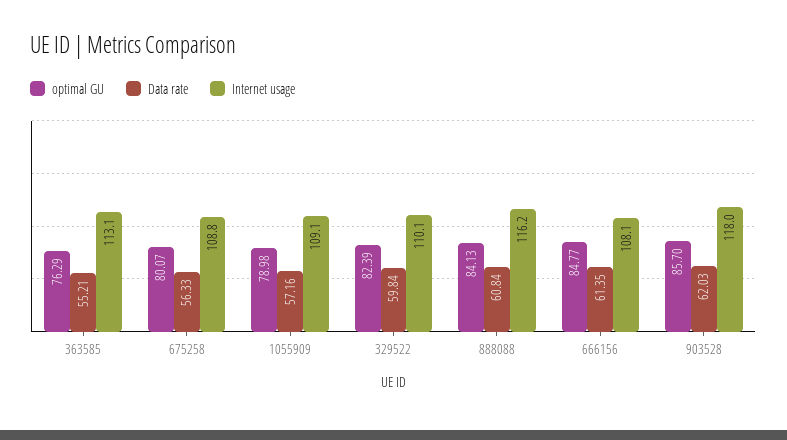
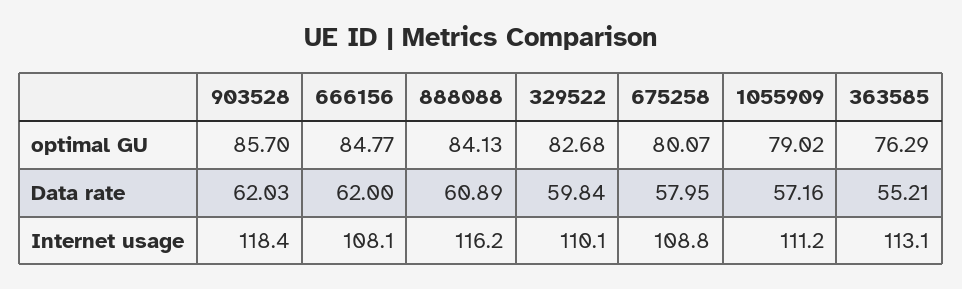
  {
    "optimal GU": {
      "363585": 76.29,
      "675258": 80.07,
-     "1055909": 78.98,
+     "1055909": 79.02,
-     "329522": 82.39,
+     "329522": 82.68,
      "888088": 84.13,
      "666156": 84.77,
      "903528": 85.7
    },
    "Data rate": {
      "363585": 55.21,
-     "675258": 56.33,
+     "675258": 57.95,
      "1055909": 57.16,
      "329522": 59.84,
-     "888088": 60.84,
+     "888088": 60.89,
-     "666156": 61.35,
+     "666156": 62,
      "903528": 62.03
    },
    "Internet usage": {
      "363585": 113.1,
      "675258": 108.8,
-     "1055909": 109.1,
+     "1055909": 111.2,
      "329522": 110.1,
      "888088": 116.2,
      "666156": 108.1,
-     "903528": 118
+     "903528": 118.4
    }
  }

